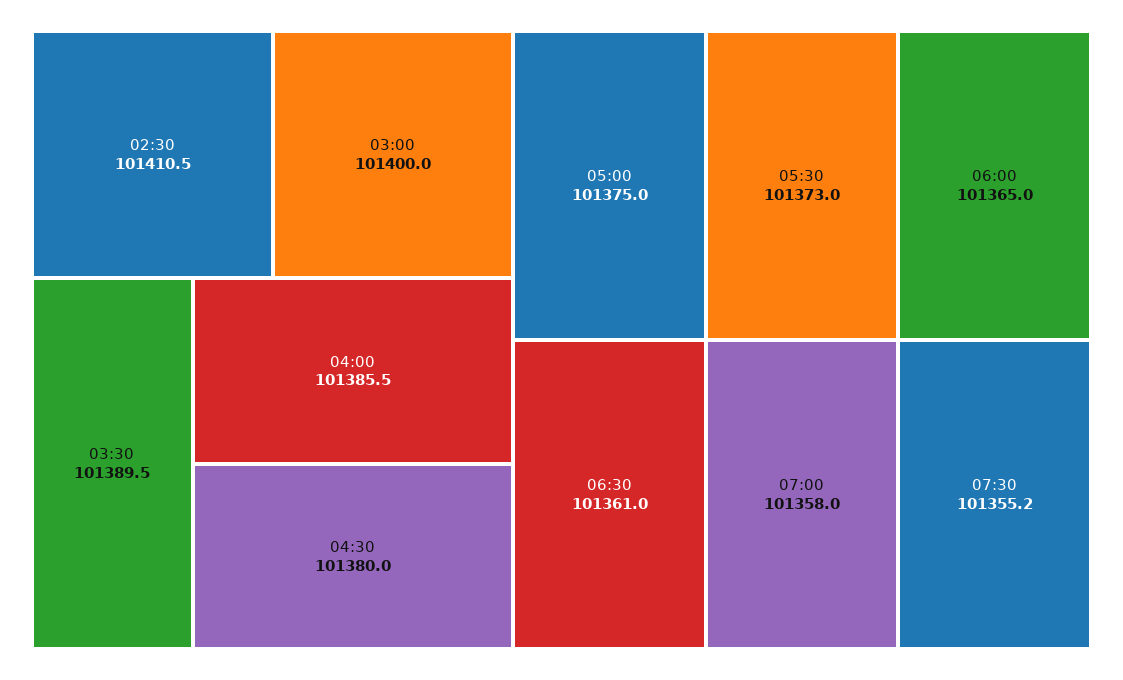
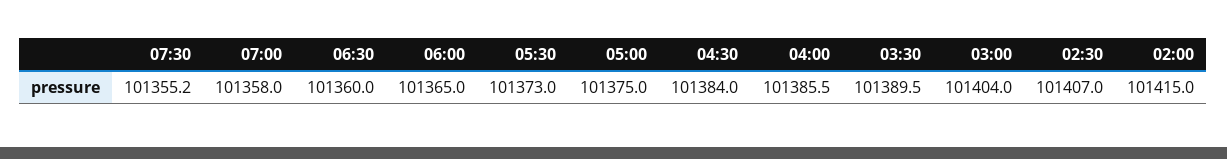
  {
-   "02:30": 101410.5,
+   "02:30": 101407,
-   "03:00": 101400,
+   "03:00": 101404,
    "03:30": 101389.5,
    "04:00": 101385.5,
-   "04:30": 101380,
+   "04:30": 101384,
    "05:00": 101375,
    "05:30": 101373,
    "06:00": 101365,
-   "06:30": 101361,
+   "06:30": 101360,
    "07:00": 101358,
-   "07:30": 101355.2
+   "07:30": 101355.2,
+   "02:00": 101415
  }

